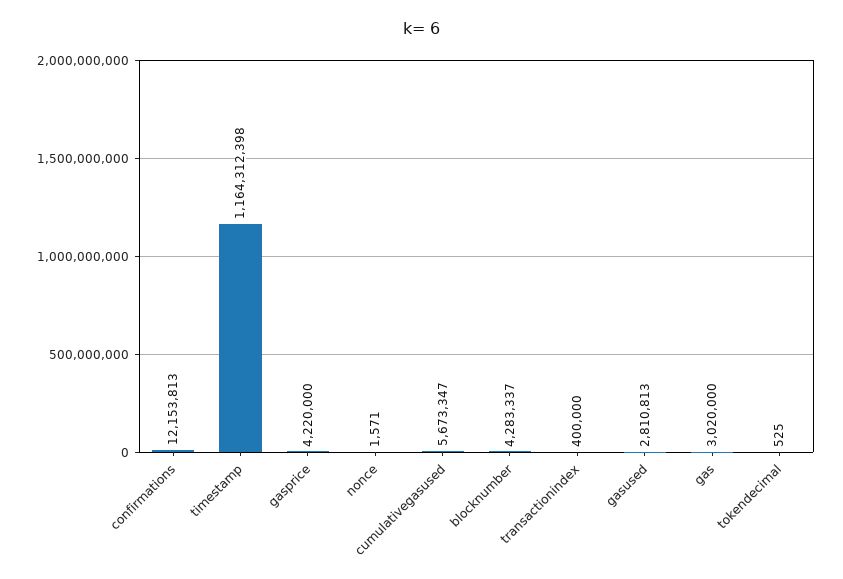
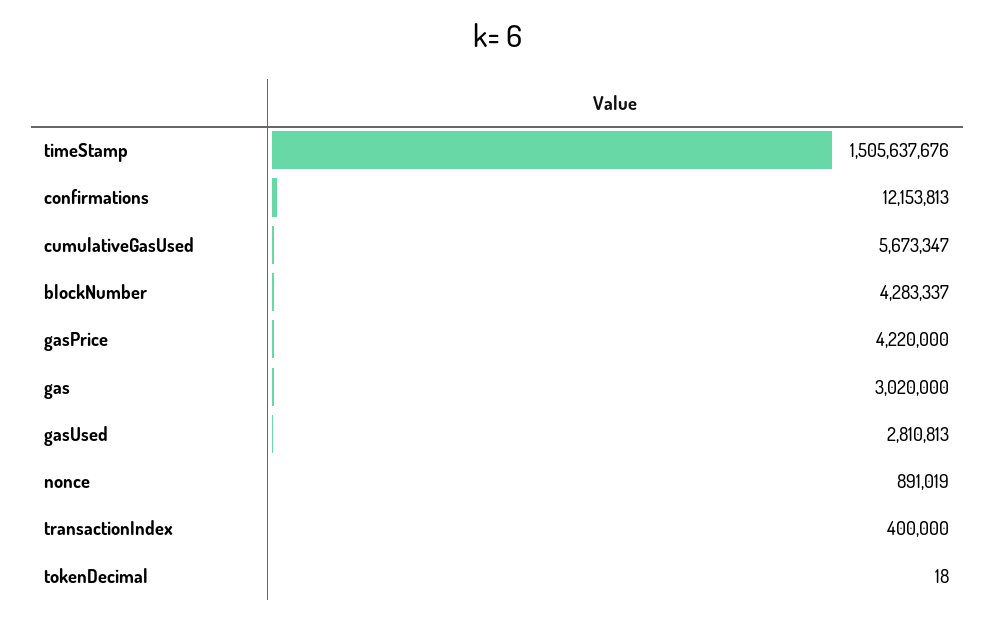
  {
    "confirmations": 12153813,
-   "timestamp": 1164312398,
+   "timestamp": 1505637676,
    "gasprice": 4220000,
-   "nonce": 1571,
+   "nonce": 891019,
    "cumulativegasused": 5673347,
    "blocknumber": 4283337,
    "transactionindex": 400000,
    "gasused": 2810813,
    "gas": 3020000,
-   "tokendecimal": 525
+   "tokendecimal": 18
  }

